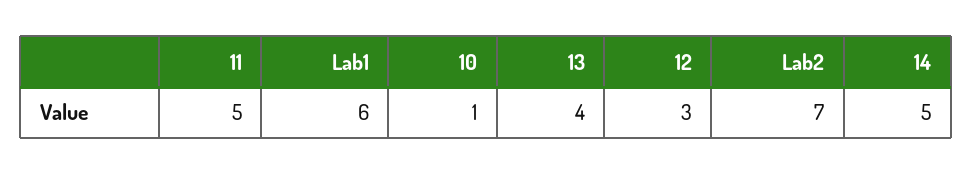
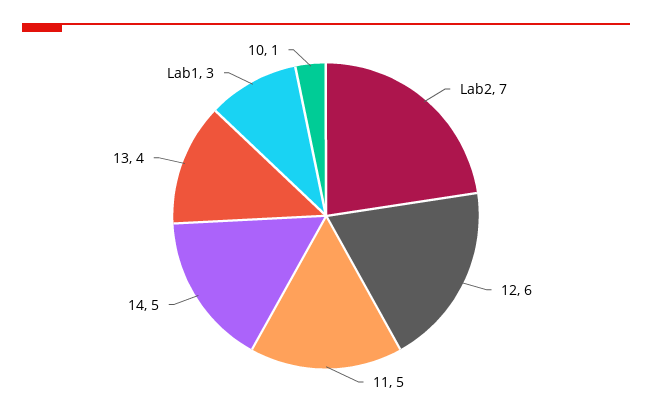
  {
    "11": 5,
-   "Lab1": 6,
+   "Lab1": 3,
    "10": 1,
    "13": 4,
-   "12": 3,
+   "12": 6,
    "Lab2": 7,
    "14": 5
  }

